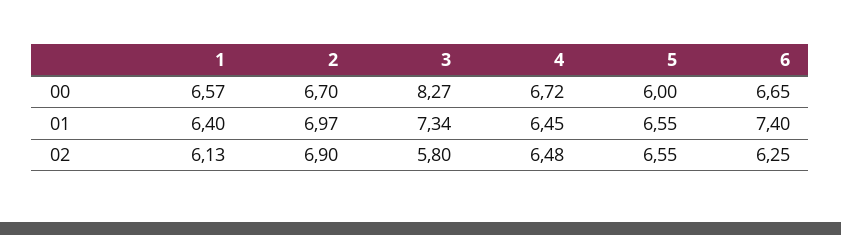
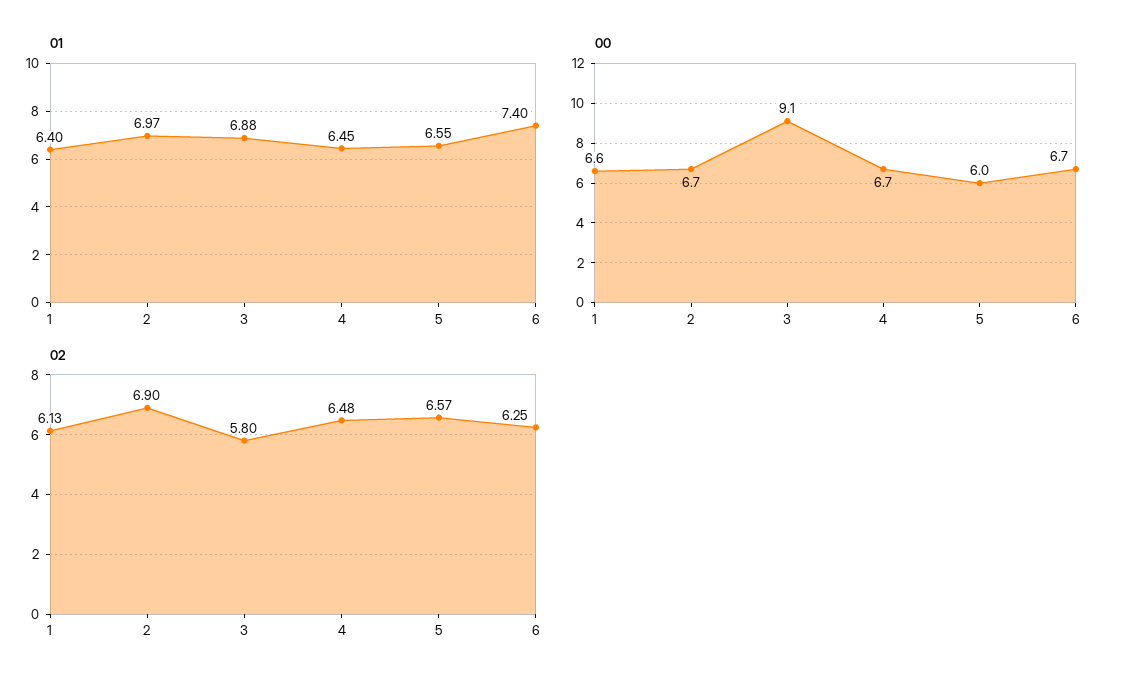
  {
    "00": {
      "1": 6.57,
      "2": 6.7,
-     "3": 8.27,
+     "3": 9.1,
      "4": 6.72,
      "5": 6,
      "6": 6.65
    },
    "01": {
      "1": 6.4,
      "2": 6.97,
-     "3": 7.34,
+     "3": 6.88,
      "4": 6.45,
      "5": 6.55,
      "6": 7.4
    },
    "02": {
      "1": 6.13,
      "2": 6.9,
      "3": 5.8,
      "4": 6.48,
-     "5": 6.55,
+     "5": 6.57,
      "6": 6.25
    }
  }

